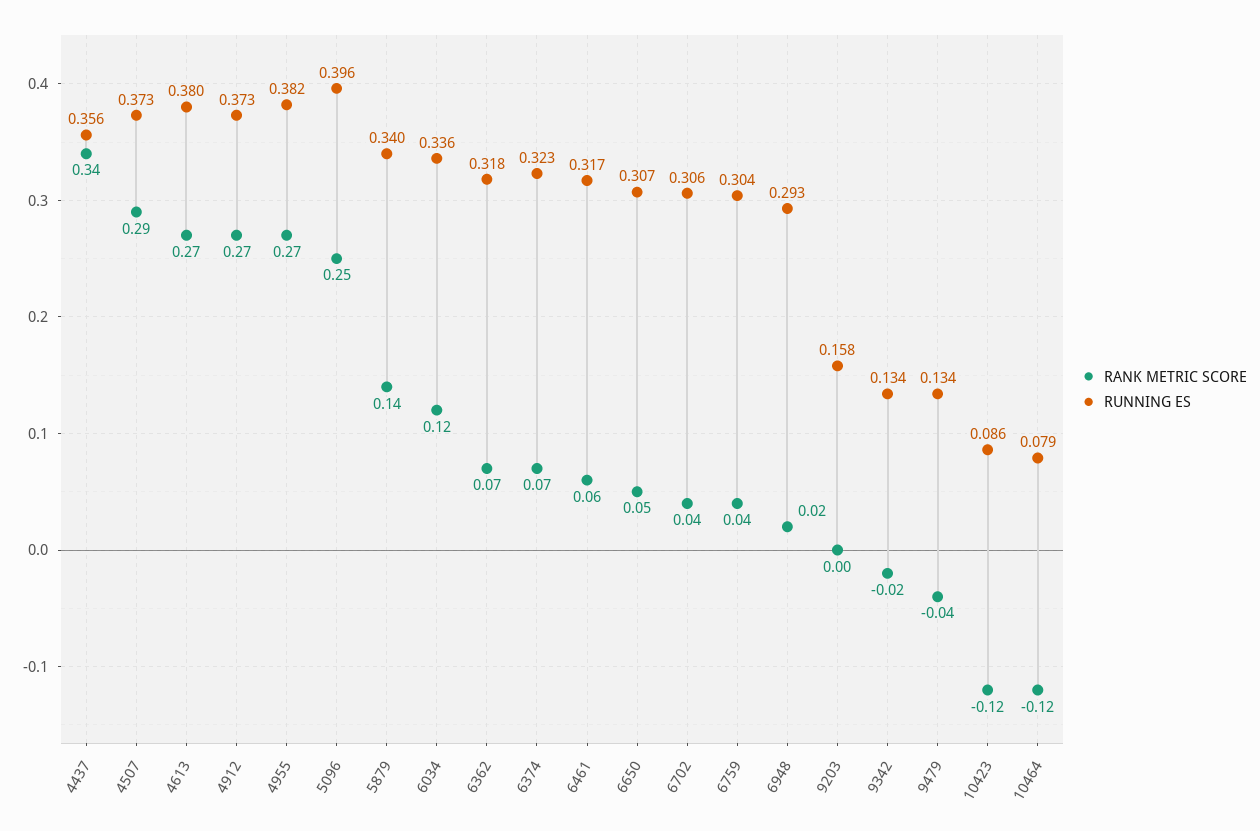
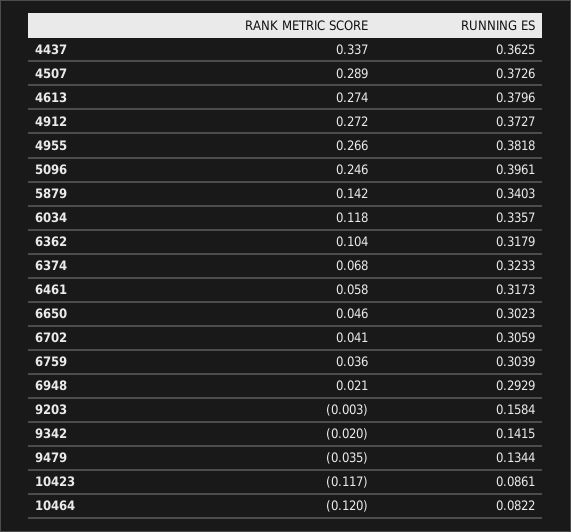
  {
    "RANK METRIC SCORE": {
      "4437": 0.337,
      "4507": 0.289,
      "4613": 0.274,
      "4912": 0.272,
      "4955": 0.266,
      "5096": 0.246,
      "5879": 0.142,
      "6034": 0.118,
-     "6362": 0.07,
+     "6362": 0.104,
      "6374": 0.068,
      "6461": 0.058,
      "6650": 0.046,
      "6702": 0.041,
      "6759": 0.036,
      "6948": 0.021,
      "9203": -0.003,
      "9342": -0.02,
      "9479": -0.035,
      "10423": -0.117,
      "10464": -0.12
    },
    "RUNNING ES": {
-     "4437": 0.356,
+     "4437": 0.3625,
      "4507": 0.3726,
      "4613": 0.3796,
      "4912": 0.3727,
      "4955": 0.3818,
      "5096": 0.3961,
      "5879": 0.3403,
      "6034": 0.3357,
      "6362": 0.3179,
      "6374": 0.3233,
      "6461": 0.3173,
-     "6650": 0.307,
+     "6650": 0.3023,
      "6702": 0.3059,
      "6759": 0.3039,
      "6948": 0.2929,
      "9203": 0.1584,
-     "9342": 0.134,
+     "9342": 0.1415,
      "9479": 0.1344,
      "10423": 0.0861,
-     "10464": 0.079
+     "10464": 0.0822
    }
  }

